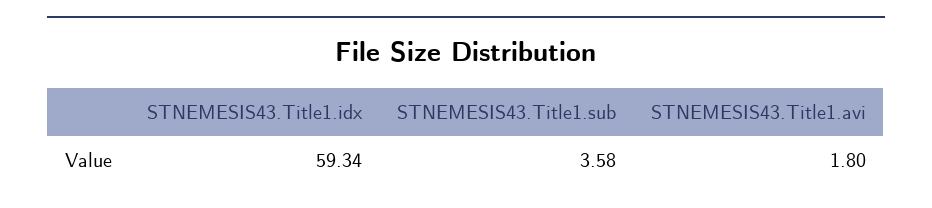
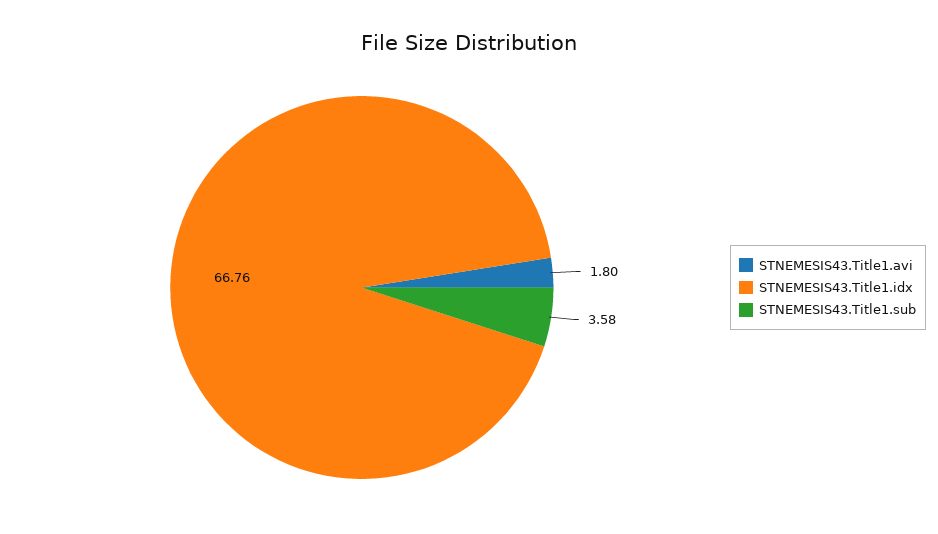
  {
-   "STNEMESIS43.Title1.idx": 59.34,
+   "STNEMESIS43.Title1.idx": 66.76,
    "STNEMESIS43.Title1.sub": 3.58,
    "STNEMESIS43.Title1.avi": 1.8
  }

